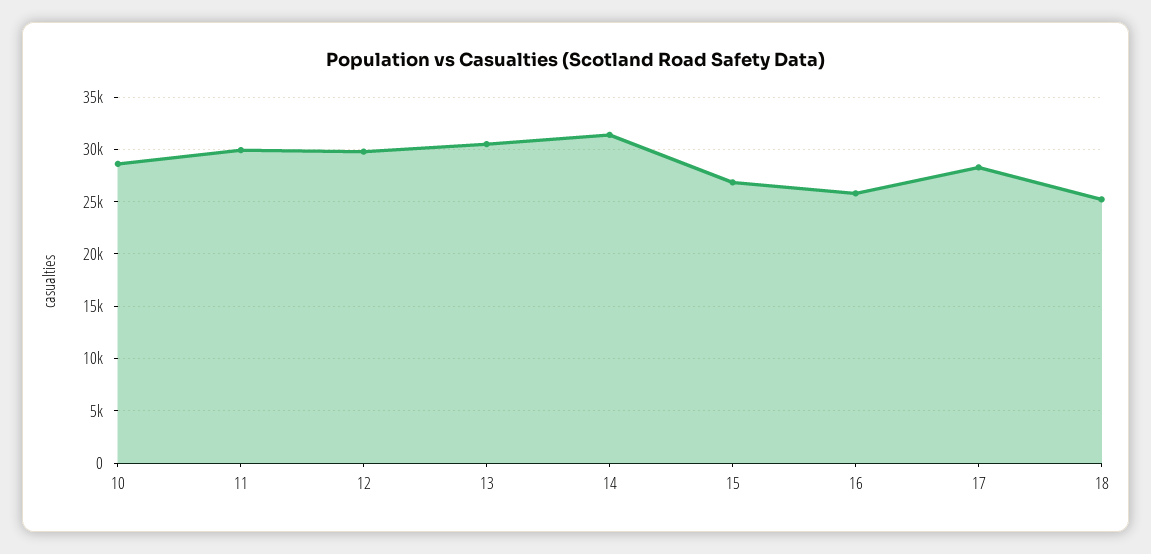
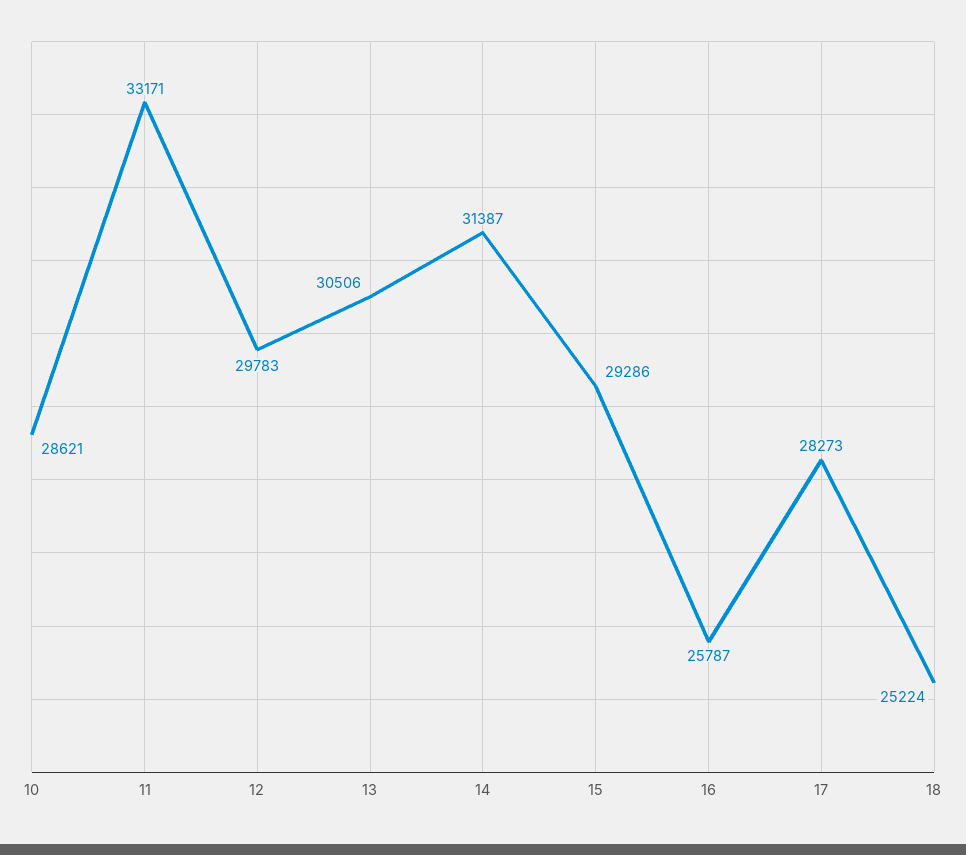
  {
    "10": 28621,
-   "11": 30000,
+   "11": 33171,
    "12": 29783,
    "13": 30506,
    "14": 31387,
-   "15": 27000,
+   "15": 29286,
    "16": 25787,
    "17": 28273,
    "18": 25224
  }

